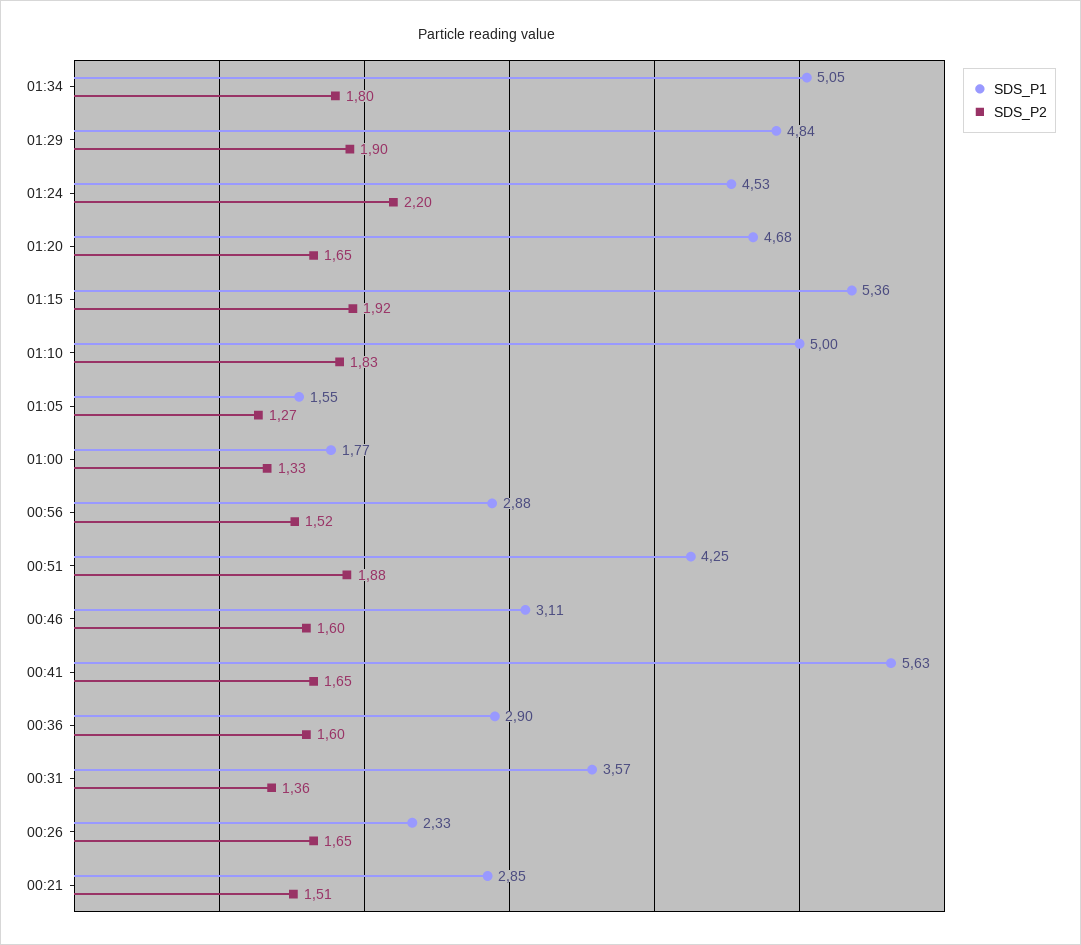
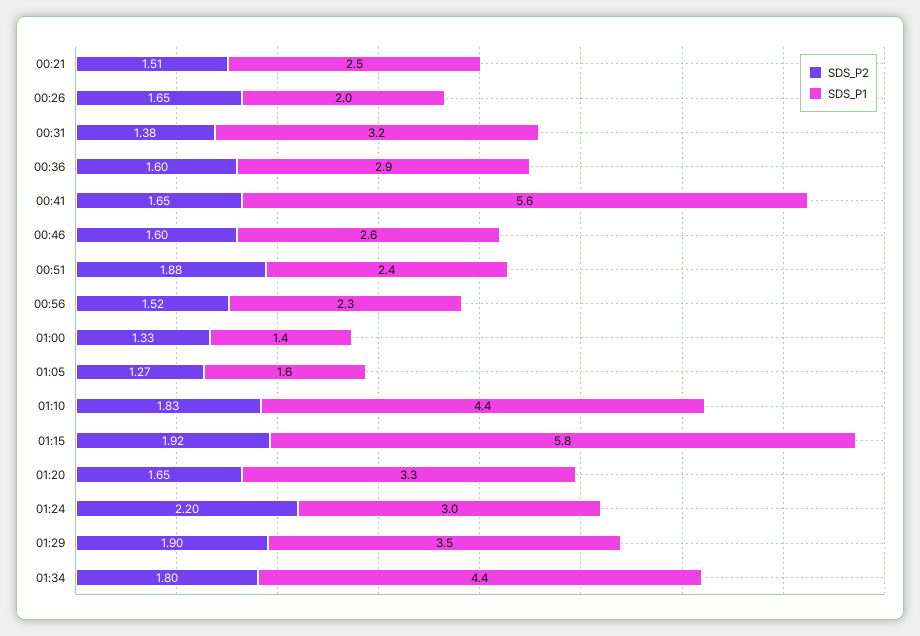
  {
    "SDS_P1": {
-     "01:34": 5.05,
+     "01:34": 4.4,
-     "01:29": 4.84,
+     "01:29": 3.5,
-     "01:24": 4.53,
+     "01:24": 3,
-     "01:20": 4.68,
+     "01:20": 3.3,
-     "01:15": 5.36,
+     "01:15": 5.8,
-     "01:10": 5,
+     "01:10": 4.4,
      "01:05": 1.55,
-     "01:00": 1.77,
+     "01:00": 1.4,
-     "00:56": 2.88,
+     "00:56": 2.3,
-     "00:51": 4.25,
+     "00:51": 2.4,
-     "00:46": 3.11,
+     "00:46": 2.6,
      "00:41": 5.63,
      "00:36": 2.9,
-     "00:31": 3.57,
+     "00:31": 3.2,
-     "00:26": 2.33,
+     "00:26": 2,
-     "00:21": 2.85
+     "00:21": 2.5
    },
    "SDS_P2": {
      "01:34": 1.8,
      "01:29": 1.9,
      "01:24": 2.2,
      "01:20": 1.65,
      "01:15": 1.92,
      "01:10": 1.83,
      "01:05": 1.27,
      "01:00": 1.33,
      "00:56": 1.52,
      "00:51": 1.88,
      "00:46": 1.6,
      "00:41": 1.65,
      "00:36": 1.6,
-     "00:31": 1.36,
+     "00:31": 1.38,
      "00:26": 1.65,
      "00:21": 1.51
    }
  }

